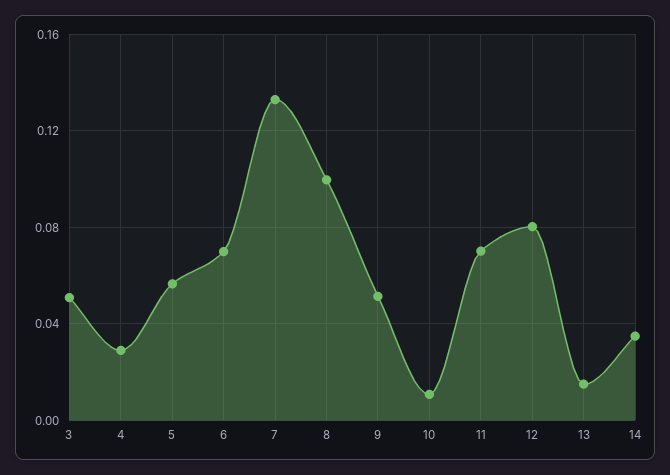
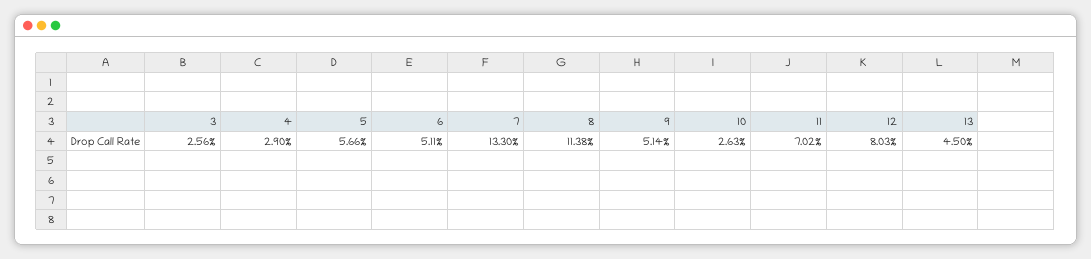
  {
-   "3": 0.05,
+   "3": 0.0256,
    "4": 0.029,
    "5": 0.0566,
-   "6": 0.07,
+   "6": 0.0511,
    "7": 0.133,
-   "8": 0.1,
+   "8": 0.1138,
    "9": 0.0514,
-   "10": 0.01,
+   "10": 0.0263,
    "11": 0.0702,
    "12": 0.0803,
-   "13": 0.015,
+   "13": 0.045
-   "14": 0.035
  }

